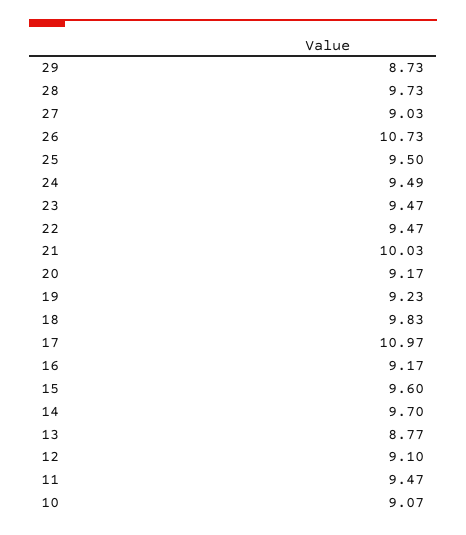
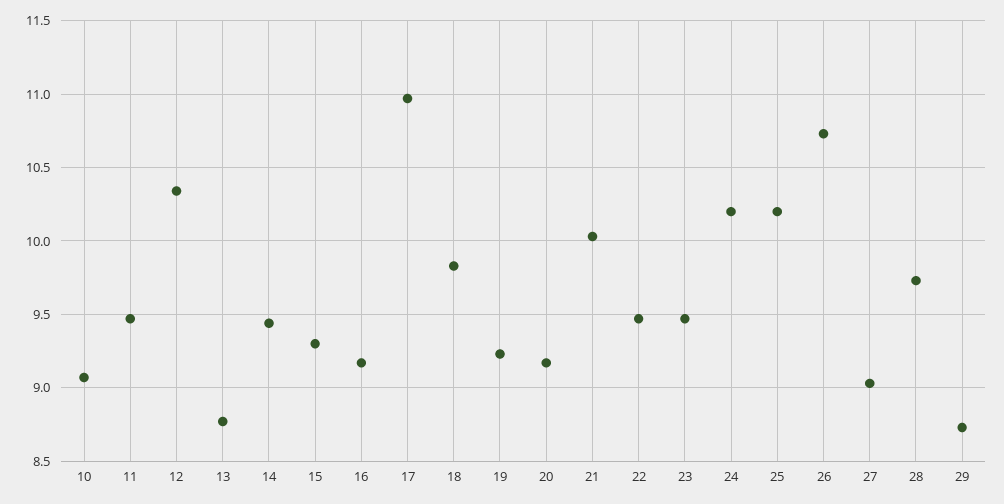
  {
    "29": 8.73,
    "28": 9.73,
    "27": 9.03,
    "26": 10.73,
-   "25": 9.5,
+   "25": 10.2,
-   "24": 9.49,
+   "24": 10.2,
    "23": 9.47,
    "22": 9.47,
    "21": 10.03,
    "20": 9.17,
    "19": 9.23,
    "18": 9.83,
    "17": 10.97,
    "16": 9.17,
-   "15": 9.6,
+   "15": 9.3,
-   "14": 9.7,
+   "14": 9.45,
    "13": 8.77,
-   "12": 9.1,
+   "12": 10.35,
    "11": 9.47,
    "10": 9.07
  }

